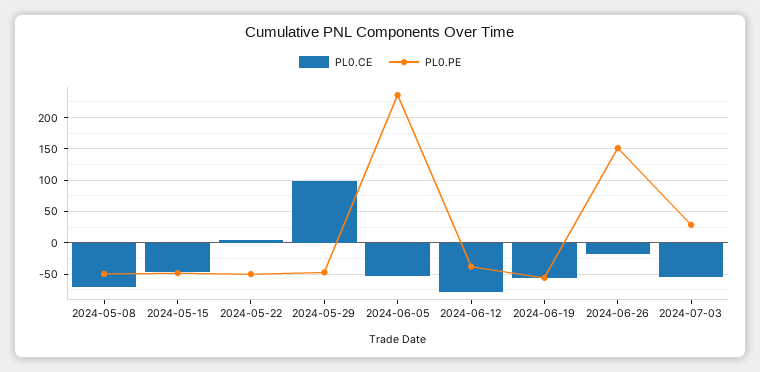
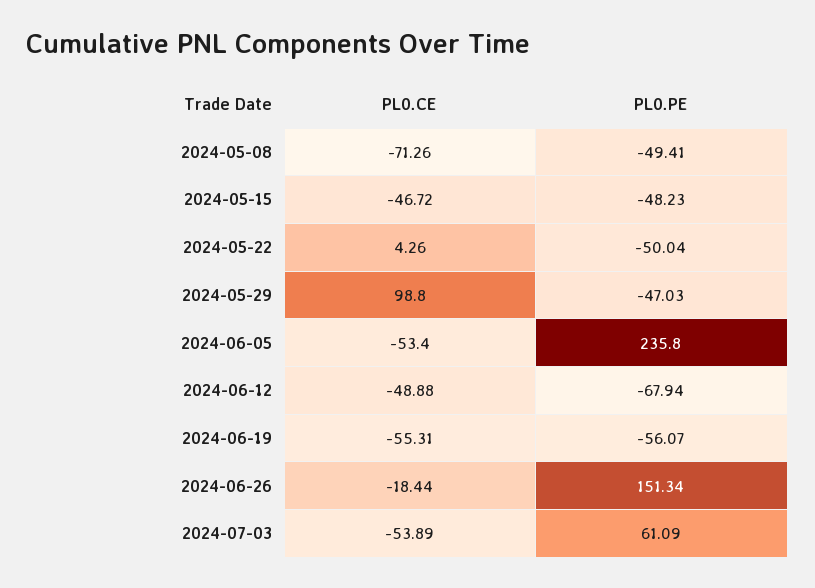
  {
    "PL0.CE": {
      "2024-05-08": -71.26,
      "2024-05-15": -46.72,
      "2024-05-22": 4.26,
      "2024-05-29": 98.8,
      "2024-06-05": -53.4,
-     "2024-06-12": -80,
+     "2024-06-12": -48.88,
      "2024-06-19": -55.31,
      "2024-06-26": -18.44,
      "2024-07-03": -53.89
    },
    "PL0.PE": {
      "2024-05-08": -49.41,
      "2024-05-15": -48.23,
      "2024-05-22": -50.04,
      "2024-05-29": -47.03,
      "2024-06-05": 235.8,
-     "2024-06-12": -40,
+     "2024-06-12": -67.94,
      "2024-06-19": -56.07,
      "2024-06-26": 151.34,
-     "2024-07-03": 30
+     "2024-07-03": 61.09
    }
  }

